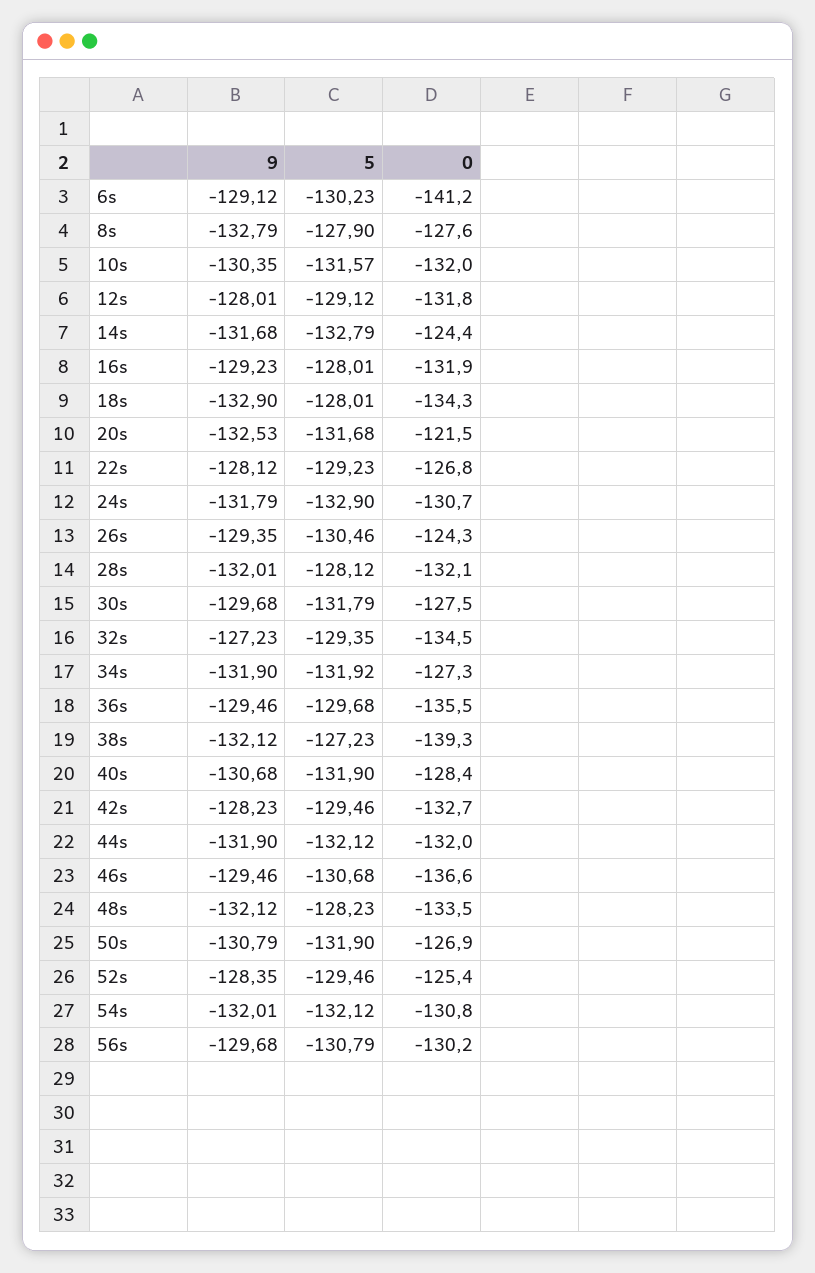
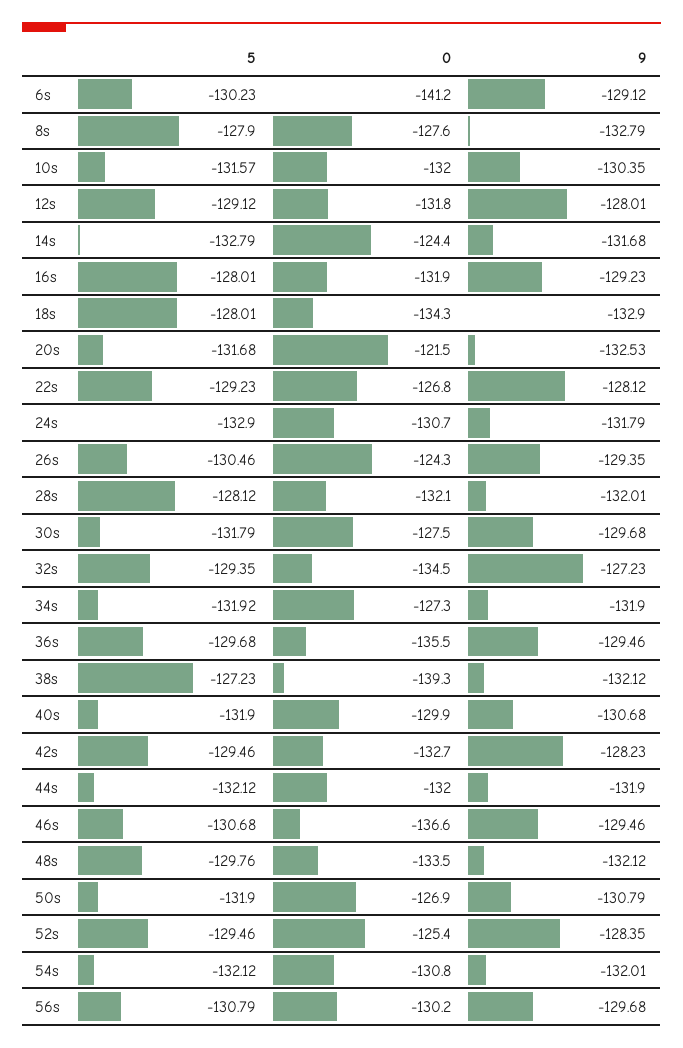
  {
    "9": {
      "6s": -129.12,
      "8s": -132.79,
      "10s": -130.35,
      "12s": -128.01,
      "14s": -131.68,
      "16s": -129.23,
      "18s": -132.9,
      "20s": -132.53,
      "22s": -128.12,
      "24s": -131.79,
      "26s": -129.35,
      "28s": -132.01,
      "30s": -129.68,
      "32s": -127.23,
      "34s": -131.9,
      "36s": -129.46,
      "38s": -132.12,
      "40s": -130.68,
      "42s": -128.23,
      "44s": -131.9,
      "46s": -129.46,
      "48s": -132.12,
      "50s": -130.79,
      "52s": -128.35,
      "54s": -132.01,
      "56s": -129.68
    },
    "5": {
      "6s": -130.23,
      "8s": -127.9,
      "10s": -131.57,
      "12s": -129.12,
      "14s": -132.79,
      "16s": -128.01,
      "18s": -128.01,
      "20s": -131.68,
      "22s": -129.23,
      "24s": -132.9,
      "26s": -130.46,
      "28s": -128.12,
      "30s": -131.79,
      "32s": -129.35,
      "34s": -131.92,
      "36s": -129.68,
      "38s": -127.23,
      "40s": -131.9,
      "42s": -129.46,
      "44s": -132.12,
      "46s": -130.68,
-     "48s": -128.23,
+     "48s": -129.76,
      "50s": -131.9,
      "52s": -129.46,
      "54s": -132.12,
      "56s": -130.79
    },
    "0": {
      "6s": -141.2,
      "8s": -127.6,
      "10s": -132,
      "12s": -131.8,
      "14s": -124.4,
      "16s": -131.9,
      "18s": -134.3,
      "20s": -121.5,
      "22s": -126.8,
      "24s": -130.7,
      "26s": -124.3,
      "28s": -132.1,
      "30s": -127.5,
      "32s": -134.5,
      "34s": -127.3,
      "36s": -135.5,
      "38s": -139.3,
-     "40s": -128.4,
+     "40s": -129.9,
      "42s": -132.7,
      "44s": -132,
      "46s": -136.6,
      "48s": -133.5,
      "50s": -126.9,
      "52s": -125.4,
      "54s": -130.8,
      "56s": -130.2
    }
  }

